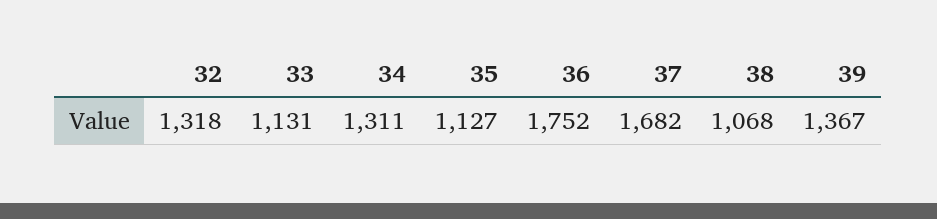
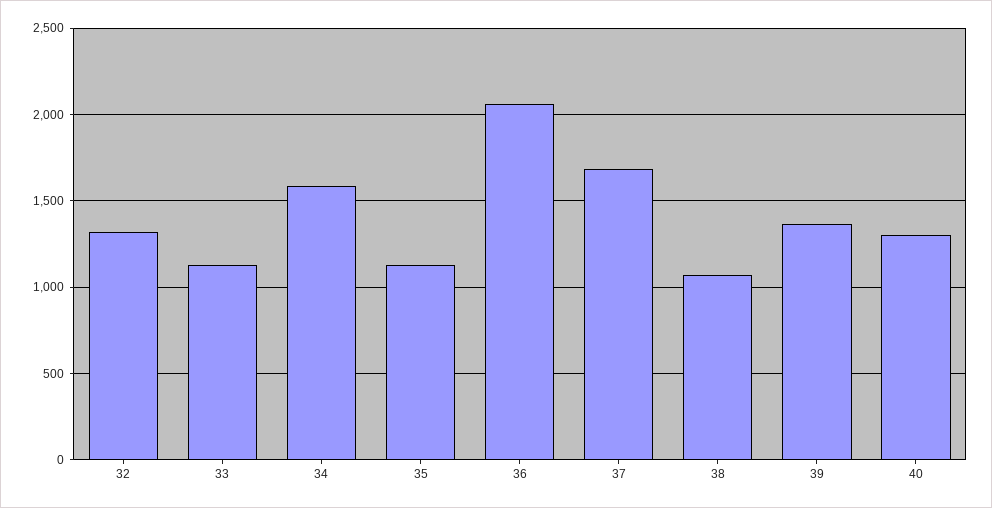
  {
    "32": 1318,
    "33": 1131,
-   "34": 1311,
+   "34": 1600,
    "35": 1127,
-   "36": 1752,
+   "36": 2050,
    "37": 1682,
    "38": 1068,
-   "39": 1367
+   "39": 1367,
+   "40": 1300
  }

